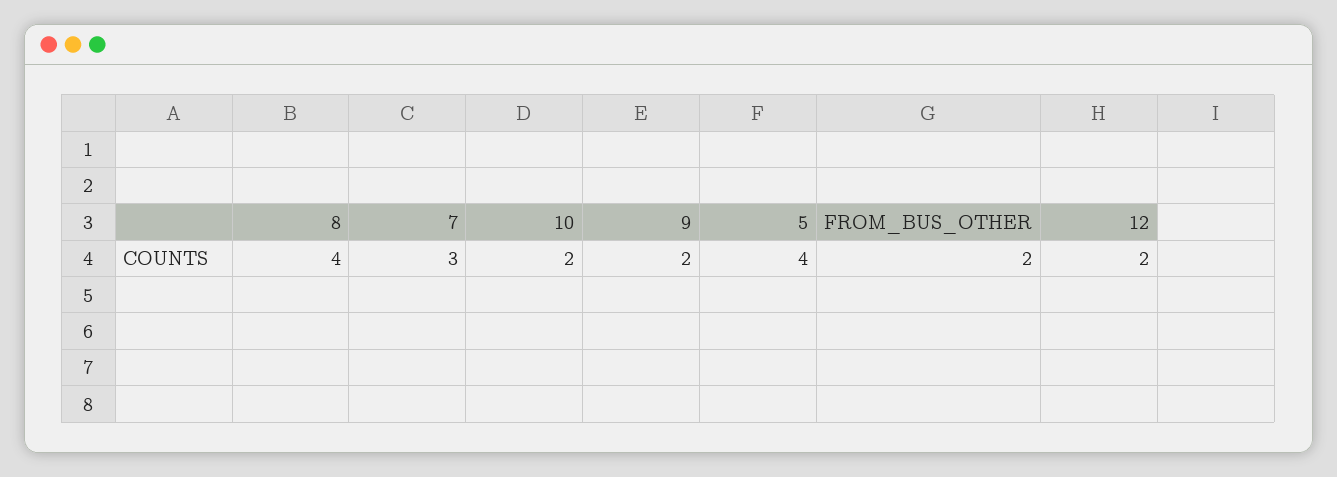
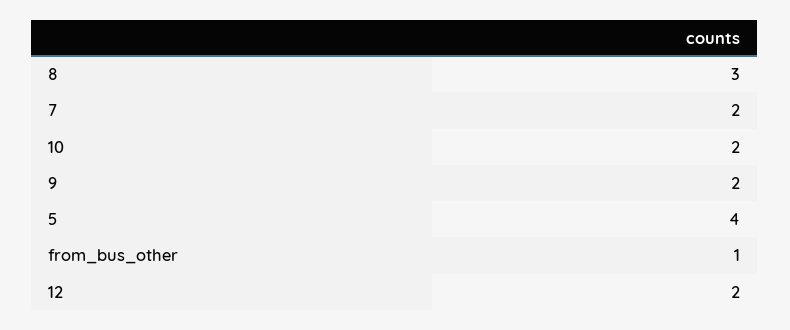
  {
-   "8": 4,
+   "8": 3,
-   "7": 3,
+   "7": 2,
    "10": 2,
    "9": 2,
    "5": 4,
-   "FROM_BUS_OTHER": 2,
+   "FROM_BUS_OTHER": 1,
    "12": 2
  }

